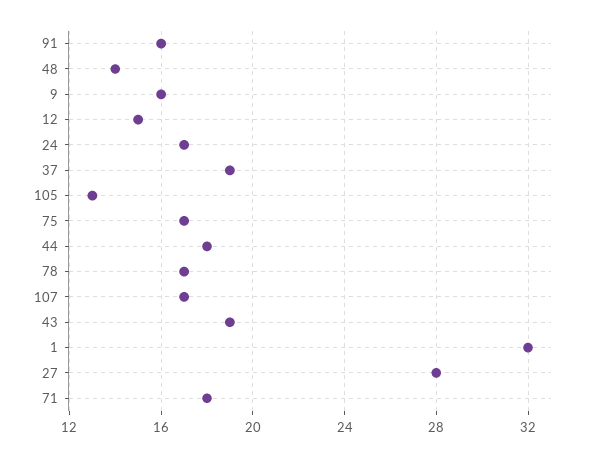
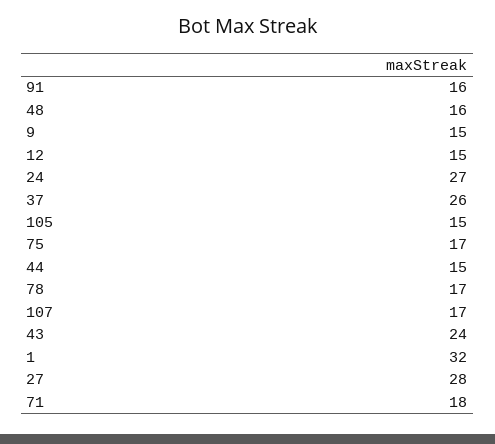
  {
    "91": 16,
-   "48": 14,
+   "48": 16,
-   "9": 16,
+   "9": 15,
    "12": 15,
-   "24": 17,
+   "24": 27,
-   "37": 19,
+   "37": 26,
-   "105": 13,
+   "105": 15,
    "75": 17,
-   "44": 18,
+   "44": 15,
    "78": 17,
    "107": 17,
-   "43": 19,
+   "43": 24,
    "1": 32,
    "27": 28,
    "71": 18
  }

